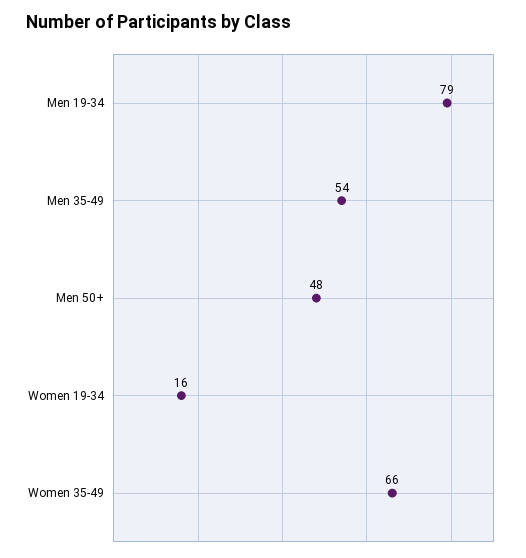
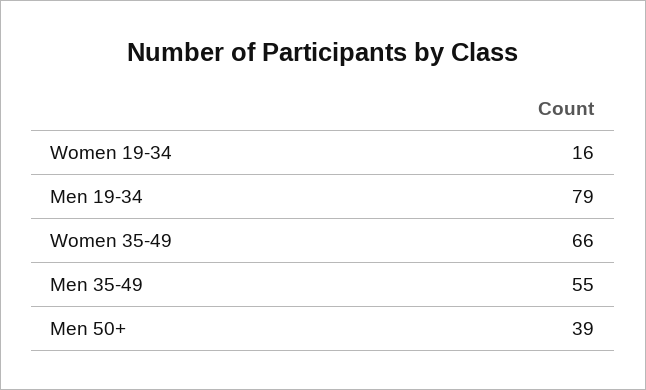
  {
    "Men 19-34": 79,
-   "Men 35-49": 54,
+   "Men 35-49": 55,
-   "Men 50+": 48,
+   "Men 50+": 39,
    "Women 19-34": 16,
    "Women 35-49": 66
  }

